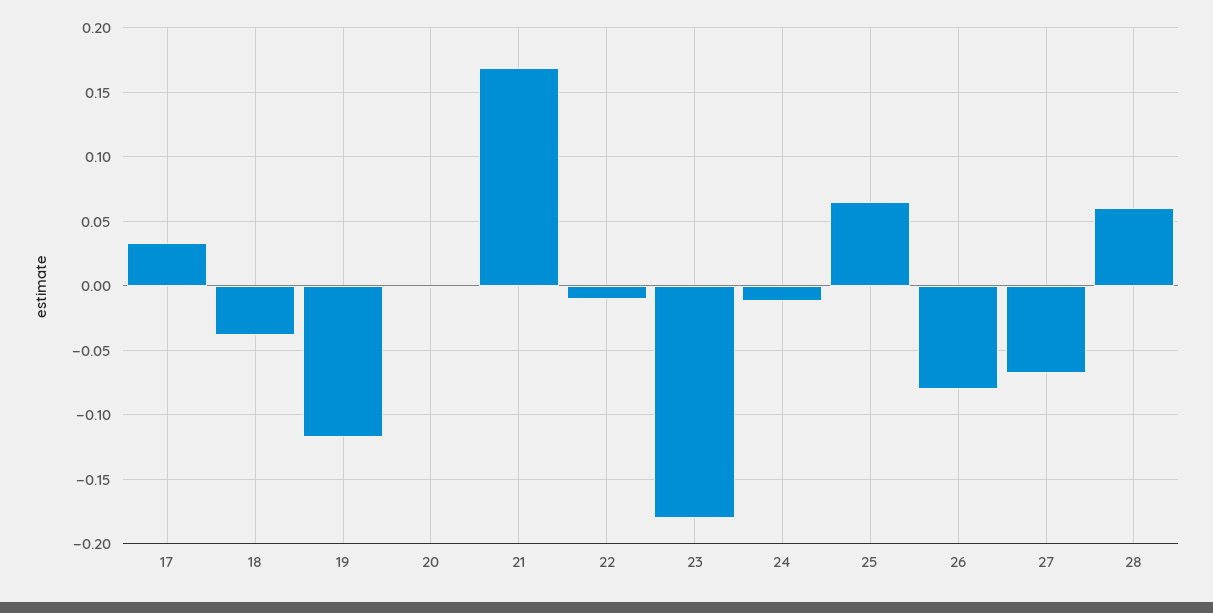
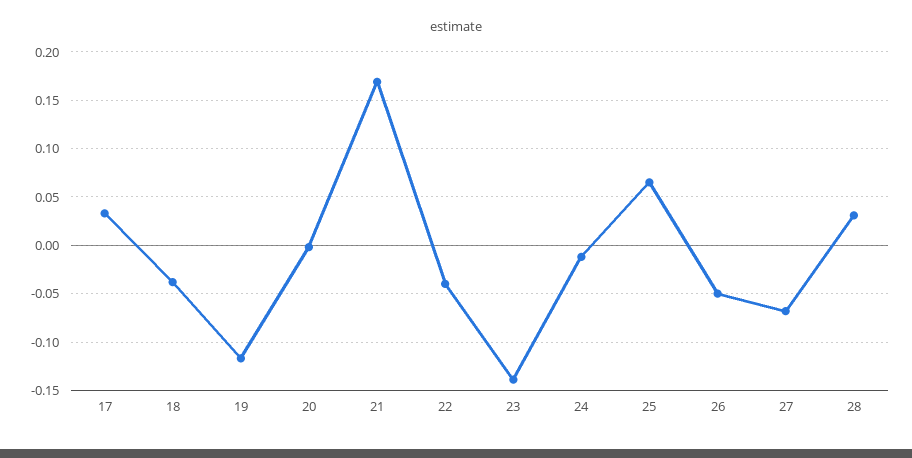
  {
    "17": 0.035,
    "18": -0.04,
    "19": -0.115,
    "20": 0,
    "21": 0.17,
-   "22": -0.01,
+   "22": -0.04,
-   "23": -0.18,
+   "23": -0.14,
    "24": -0.01,
    "25": 0.065,
-   "26": -0.08,
+   "26": -0.05,
    "27": -0.07,
-   "28": 0.06
+   "28": 0.03
  }

